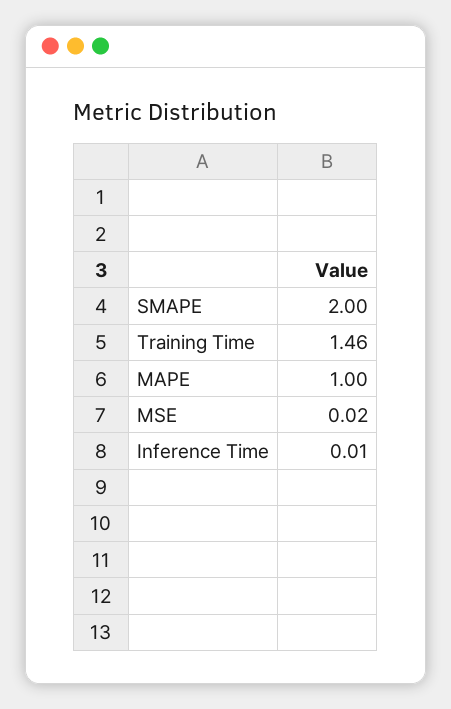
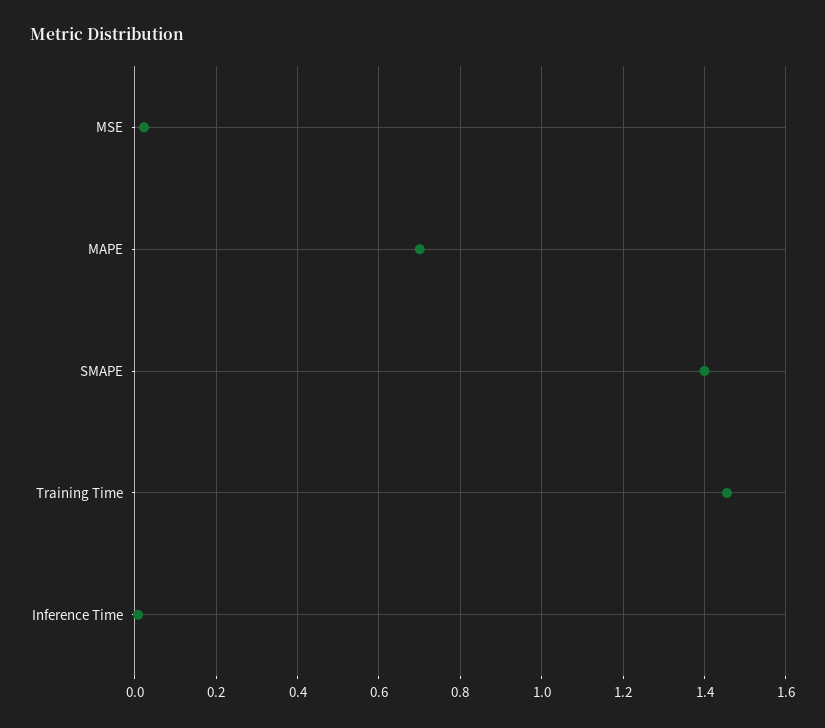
  {
-   "SMAPE": 2,
+   "SMAPE": 1.4,
    "Training Time": 1.46,
-   "MAPE": 1,
+   "MAPE": 0.7,
    "MSE": 0.02,
    "Inference Time": 0.01
  }

